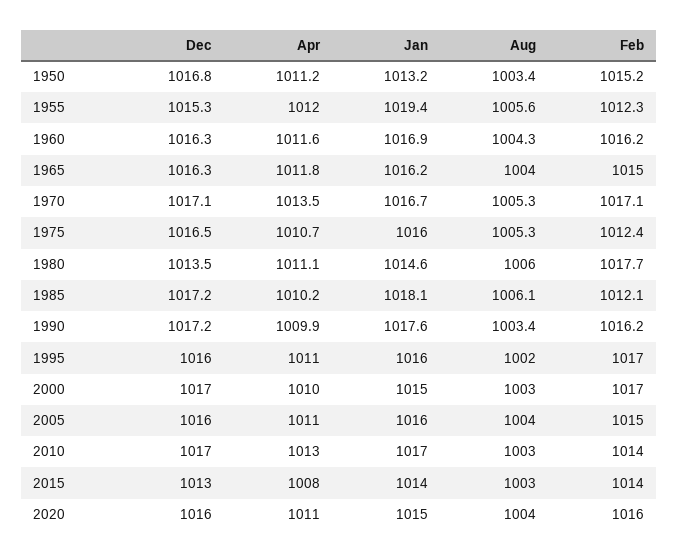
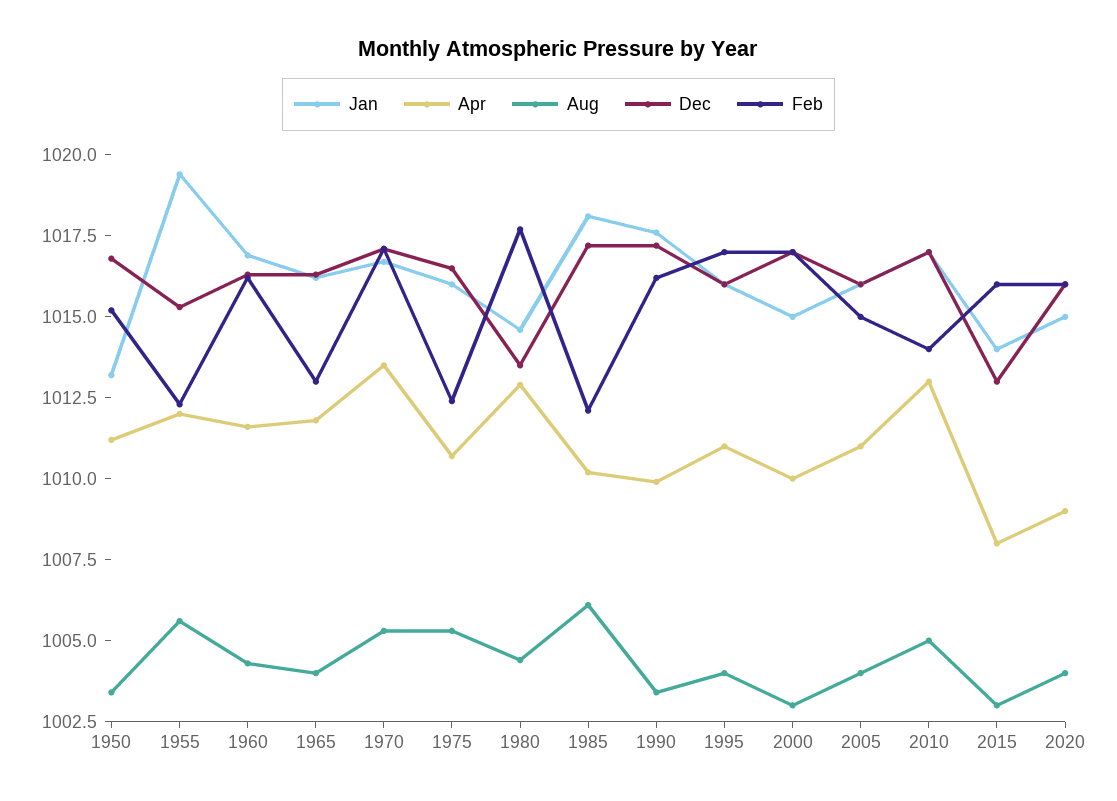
  {
    "Dec": {
      "1950": 1016.8,
      "1955": 1015.3,
      "1960": 1016.3,
      "1965": 1016.3,
      "1970": 1017.1,
      "1975": 1016.5,
      "1980": 1013.5,
      "1985": 1017.2,
      "1990": 1017.2,
      "1995": 1016,
      "2000": 1017,
      "2005": 1016,
      "2010": 1017,
      "2015": 1013,
      "2020": 1016
    },
    "Apr": {
      "1950": 1011.2,
      "1955": 1012,
      "1960": 1011.6,
      "1965": 1011.8,
      "1970": 1013.5,
      "1975": 1010.7,
-     "1980": 1011.1,
+     "1980": 1013,
      "1985": 1010.2,
      "1990": 1009.9,
      "1995": 1011,
      "2000": 1010,
      "2005": 1011,
      "2010": 1013,
      "2015": 1008,
-     "2020": 1011
+     "2020": 1009
    },
    "Jan": {
      "1950": 1013.2,
      "1955": 1019.4,
      "1960": 1016.9,
      "1965": 1016.2,
      "1970": 1016.7,
      "1975": 1016,
      "1980": 1014.6,
      "1985": 1018.1,
      "1990": 1017.6,
      "1995": 1016,
      "2000": 1015,
      "2005": 1016,
      "2010": 1017,
      "2015": 1014,
      "2020": 1015
    },
    "Aug": {
      "1950": 1003.4,
      "1955": 1005.6,
      "1960": 1004.3,
      "1965": 1004,
      "1970": 1005.3,
      "1975": 1005.3,
-     "1980": 1006,
+     "1980": 1004.5,
      "1985": 1006.1,
      "1990": 1003.4,
-     "1995": 1002,
+     "1995": 1004,
      "2000": 1003,
      "2005": 1004,
-     "2010": 1003,
+     "2010": 1005,
      "2015": 1003,
      "2020": 1004
    },
    "Feb": {
      "1950": 1015.2,
      "1955": 1012.3,
      "1960": 1016.2,
-     "1965": 1015,
+     "1965": 1013,
      "1970": 1017.1,
      "1975": 1012.4,
      "1980": 1017.7,
      "1985": 1012.1,
      "1990": 1016.2,
      "1995": 1017,
      "2000": 1017,
      "2005": 1015,
      "2010": 1014,
-     "2015": 1014,
+     "2015": 1016,
      "2020": 1016
    }
  }

